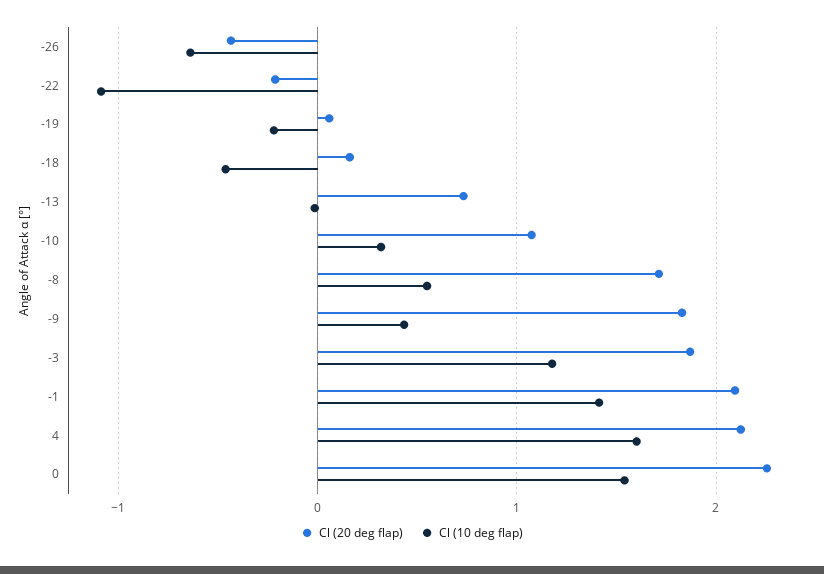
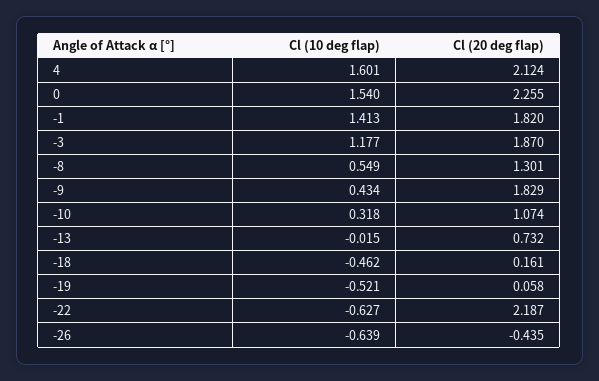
  {
    "Cl (20 deg flap)": {
      "-26": -0.435,
-     "-22": -0.2,
+     "-22": 2.187,
      "-19": 0.058,
      "-18": 0.161,
      "-13": 0.732,
      "-10": 1.074,
-     "-8": 1.7,
+     "-8": 1.301,
      "-9": 1.829,
      "-3": 1.87,
-     "-1": 2.1,
+     "-1": 1.82,
      "4": 2.124,
      "0": 2.255
    },
    "Cl (10 deg flap)": {
      "-26": -0.639,
-     "-22": -1.1,
+     "-22": -0.627,
-     "-19": -0.2,
+     "-19": -0.521,
      "-18": -0.462,
      "-13": -0.015,
      "-10": 0.318,
      "-8": 0.549,
      "-9": 0.434,
      "-3": 1.177,
      "-1": 1.413,
      "4": 1.601,
      "0": 1.54
    }
  }

